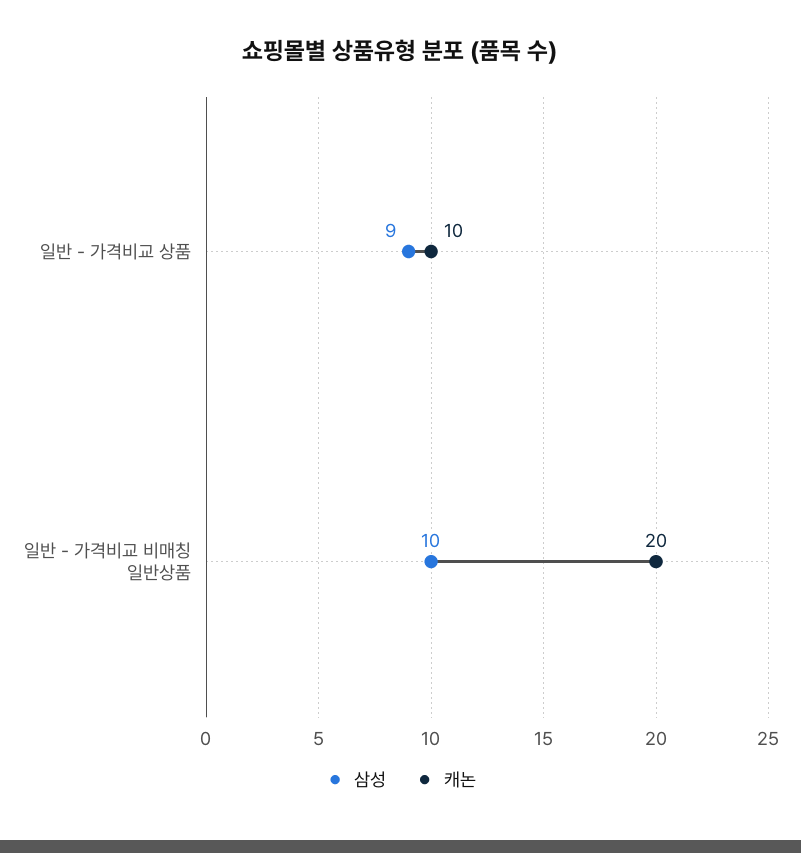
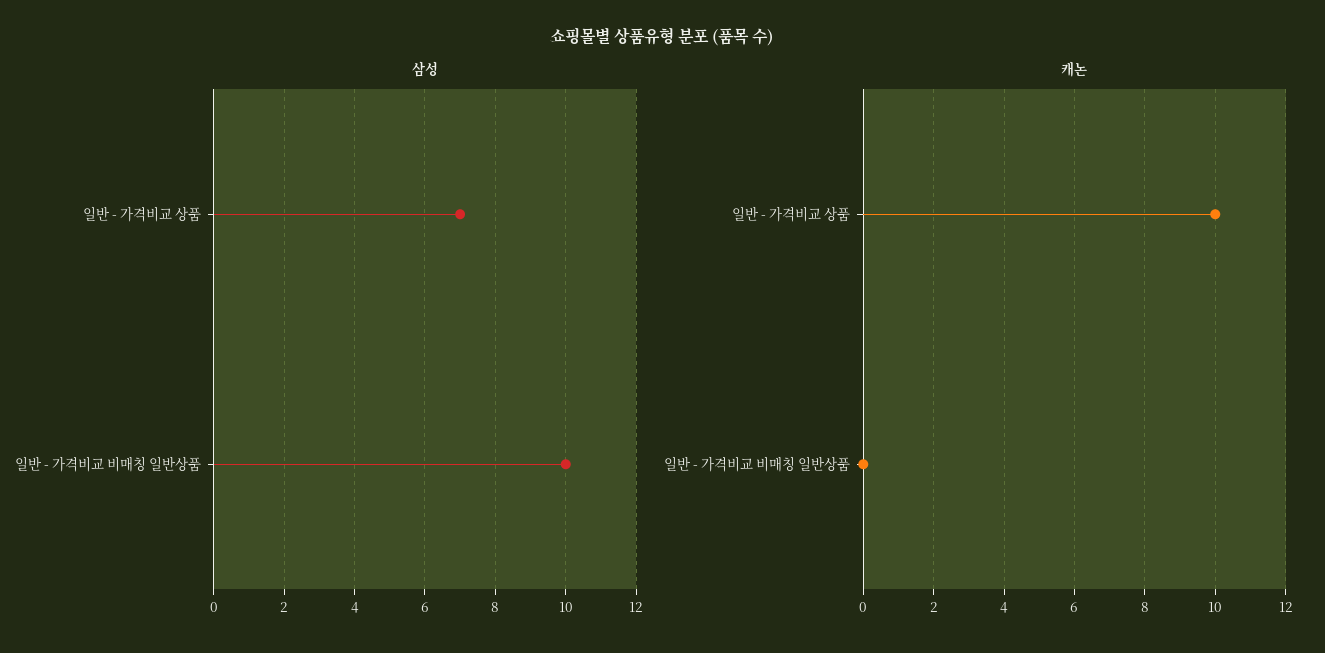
  {
    "삼성": {
-     "일반 - 가격비교 상품": 9,
+     "일반 - 가격비교 상품": 7,
      "일반 - 가격비교 비매칭 일반상품": 10
    },
    "캐논": {
      "일반 - 가격비교 상품": 10,
-     "일반 - 가격비교 비매칭 일반상품": 20
+     "일반 - 가격비교 비매칭 일반상품": 0
    }
  }

